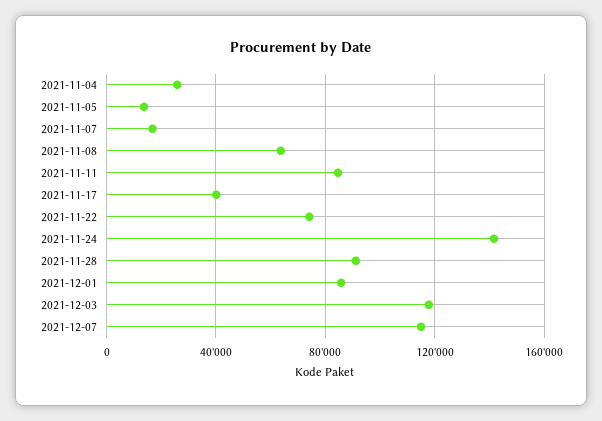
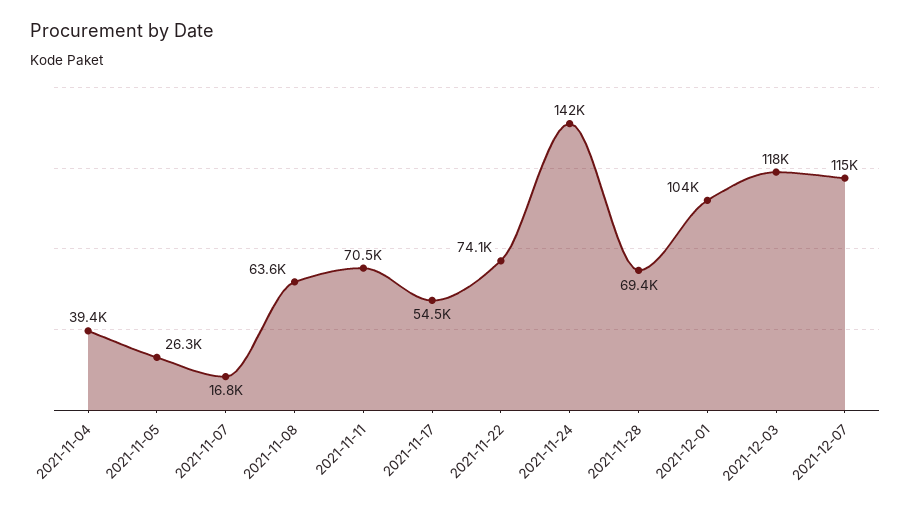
  {
-   "2021-11-04": 25000,
+   "2021-11-04": 39400,
-   "2021-11-05": 15000,
+   "2021-11-05": 26300,
    "2021-11-07": 16800,
    "2021-11-08": 63600,
-   "2021-11-11": 85000,
+   "2021-11-11": 70500,
-   "2021-11-17": 40000,
+   "2021-11-17": 54500,
    "2021-11-22": 74100,
    "2021-11-24": 142000,
-   "2021-11-28": 90000,
+   "2021-11-28": 69400,
-   "2021-12-01": 85000,
+   "2021-12-01": 104000,
    "2021-12-03": 118000,
    "2021-12-07": 115000
  }

